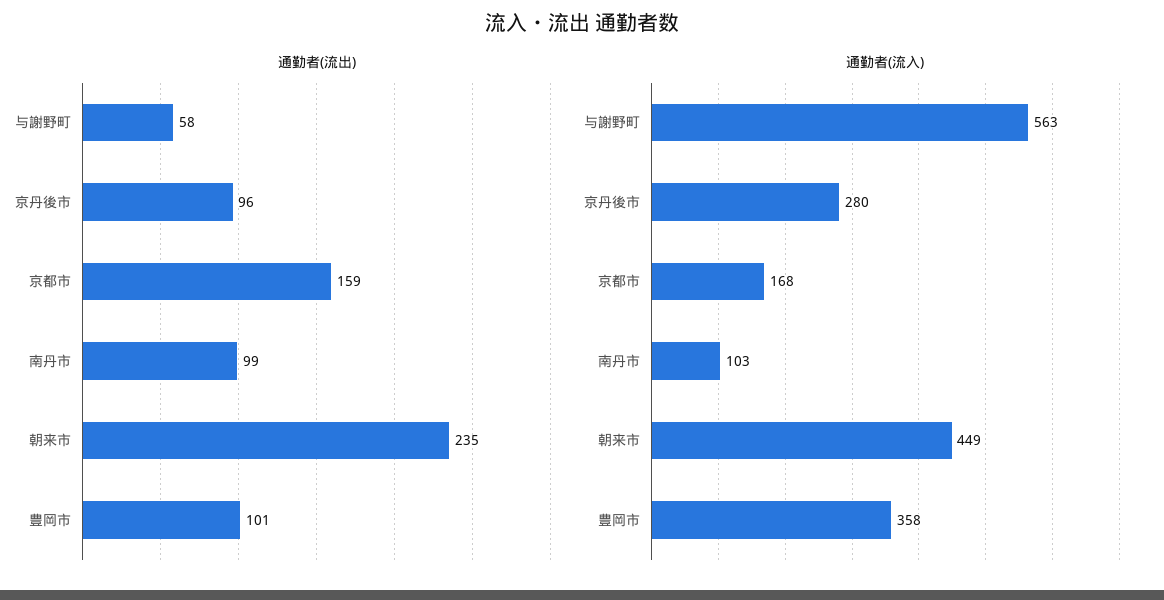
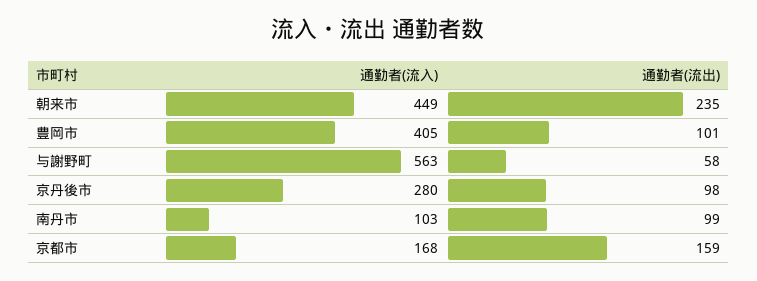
  {
    "通勤者(流出)": {
      "与謝野町": 58,
-     "京丹後市": 96,
+     "京丹後市": 98,
      "京都市": 159,
      "南丹市": 99,
      "朝来市": 235,
      "豊岡市": 101
    },
    "通勤者(流入)": {
      "与謝野町": 563,
      "京丹後市": 280,
      "京都市": 168,
      "南丹市": 103,
      "朝来市": 449,
-     "豊岡市": 358
+     "豊岡市": 405
    }
  }

